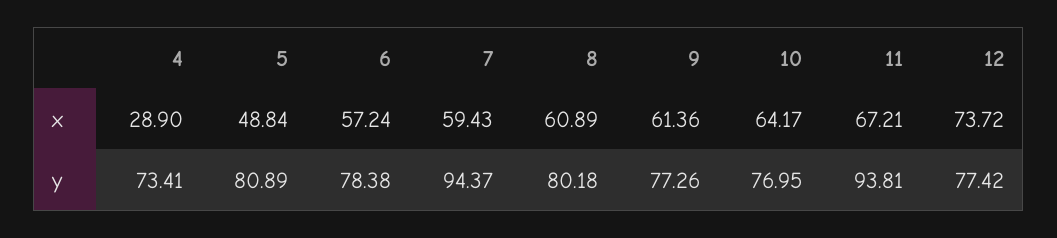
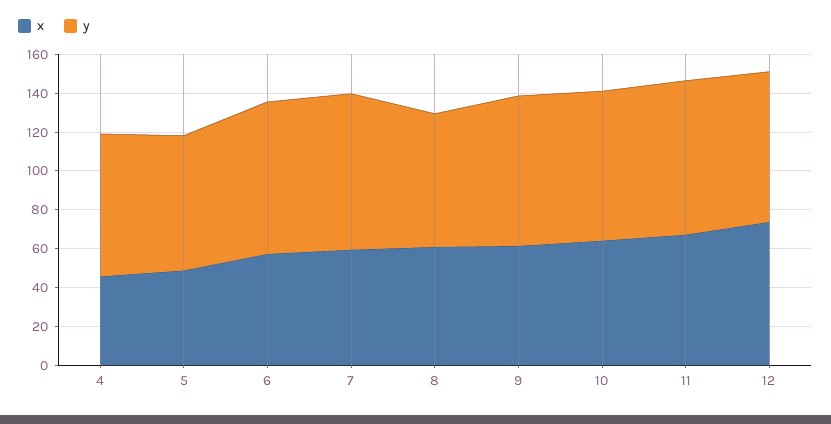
  {
    "x": {
-     "4": 28.9,
+     "4": 45,
      "5": 48.84,
      "6": 57.24,
      "7": 59.43,
      "8": 60.89,
      "9": 61.36,
      "10": 64.17,
      "11": 67.21,
      "12": 73.72
    },
    "y": {
      "4": 73.41,
-     "5": 80.89,
+     "5": 70,
      "6": 78.38,
-     "7": 94.37,
+     "7": 80,
-     "8": 80.18,
+     "8": 70,
      "9": 77.26,
      "10": 76.95,
-     "11": 93.81,
+     "11": 80,
      "12": 77.42
    }
  }

